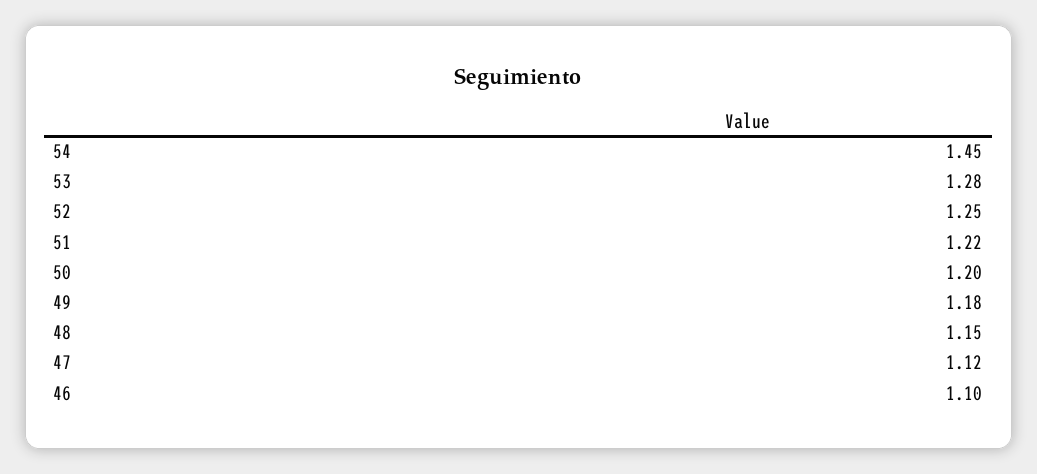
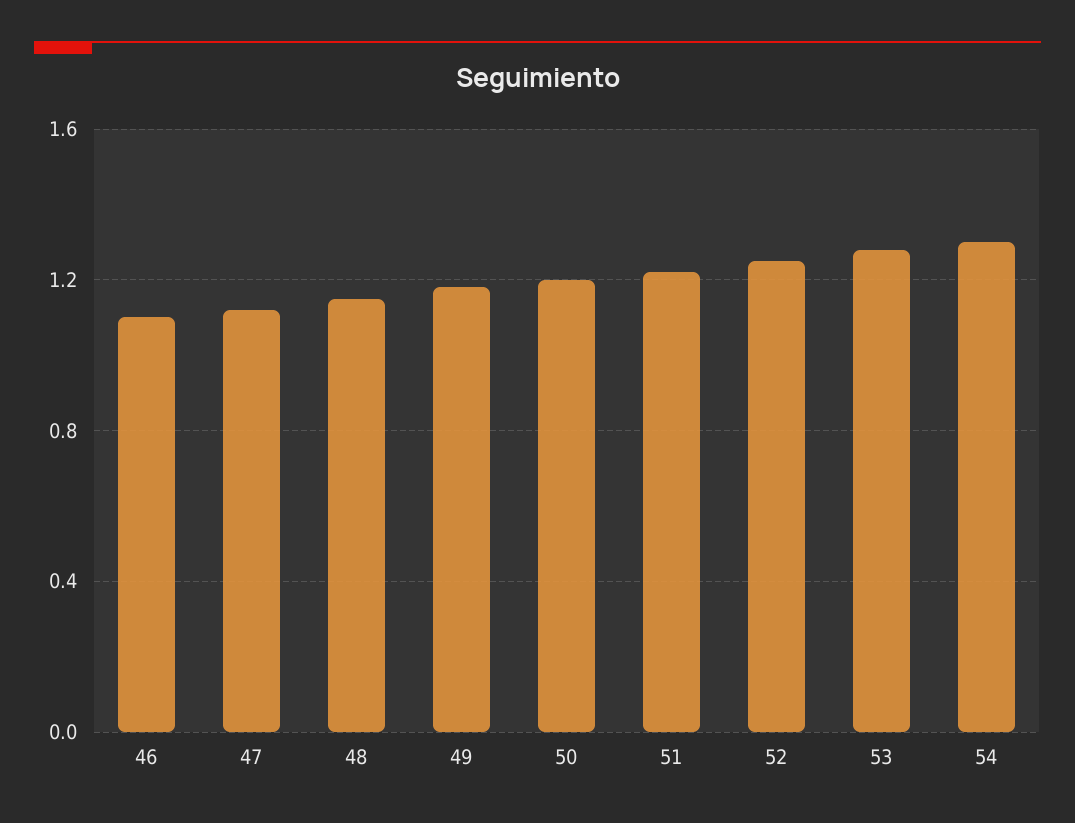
  {
-   "54": 1.45,
+   "54": 1.3,
    "53": 1.28,
    "52": 1.25,
    "51": 1.22,
    "50": 1.2,
    "49": 1.18,
    "48": 1.15,
    "47": 1.12,
    "46": 1.1
  }

